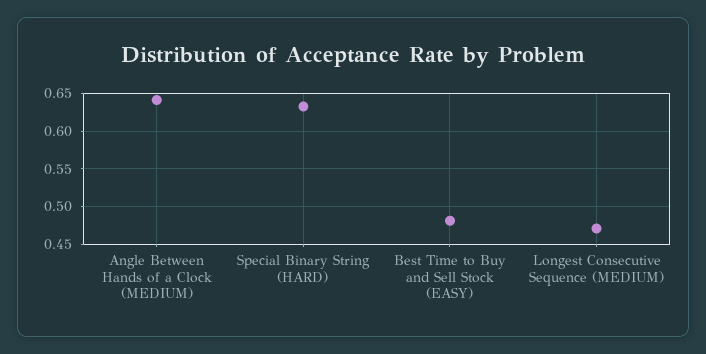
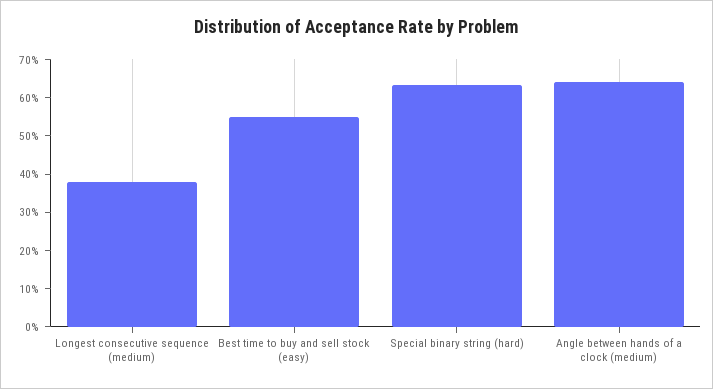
  {
    "Angle Between Hands of a Clock (MEDIUM)": 0.64,
    "Special Binary String (HARD)": 0.63,
-   "Best Time to Buy and Sell Stock (EASY)": 0.48,
+   "Best Time to Buy and Sell Stock (EASY)": 0.55,
-   "Longest Consecutive Sequence (MEDIUM)": 0.47
+   "Longest Consecutive Sequence (MEDIUM)": 0.375
  }

